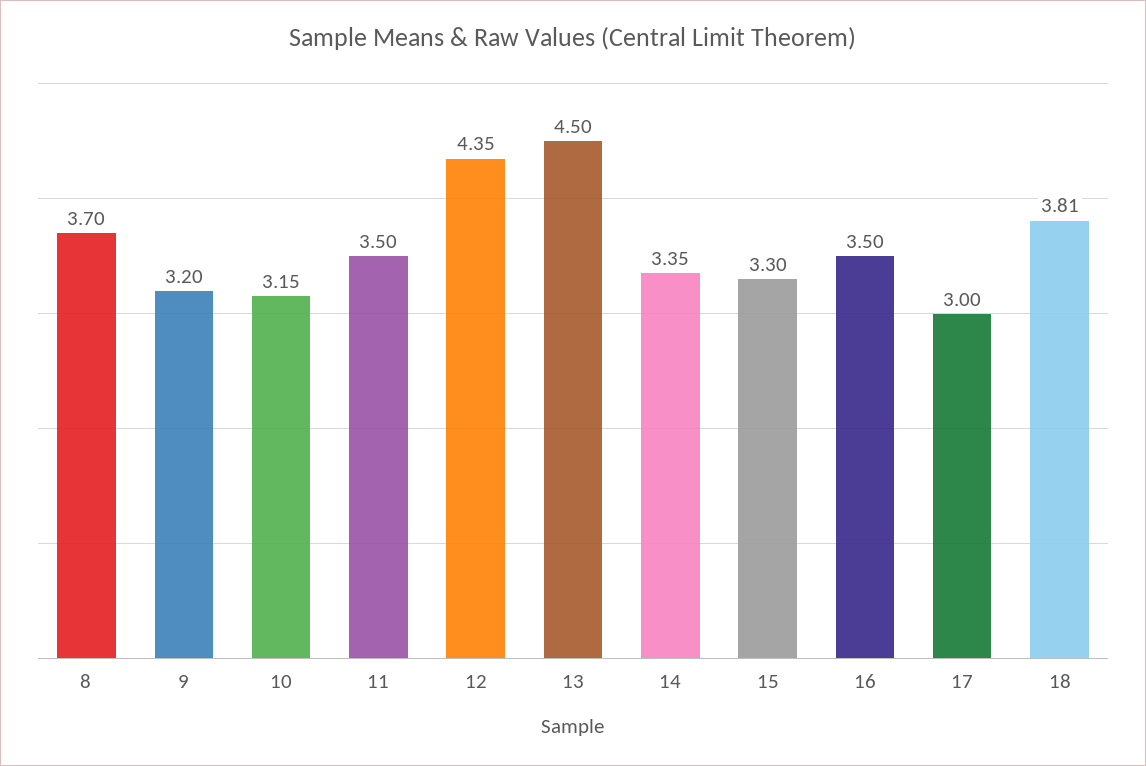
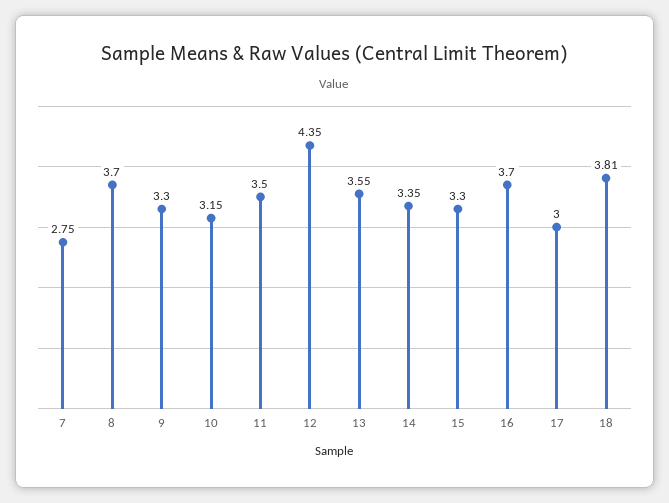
  {
    "8": 3.7,
-   "9": 3.2,
+   "9": 3.3,
    "10": 3.15,
    "11": 3.5,
    "12": 4.35,
-   "13": 4.5,
+   "13": 3.55,
    "14": 3.35,
    "15": 3.3,
-   "16": 3.5,
+   "16": 3.7,
    "17": 3,
-   "18": 3.81
+   "18": 3.81,
+   "7": 2.75
  }

